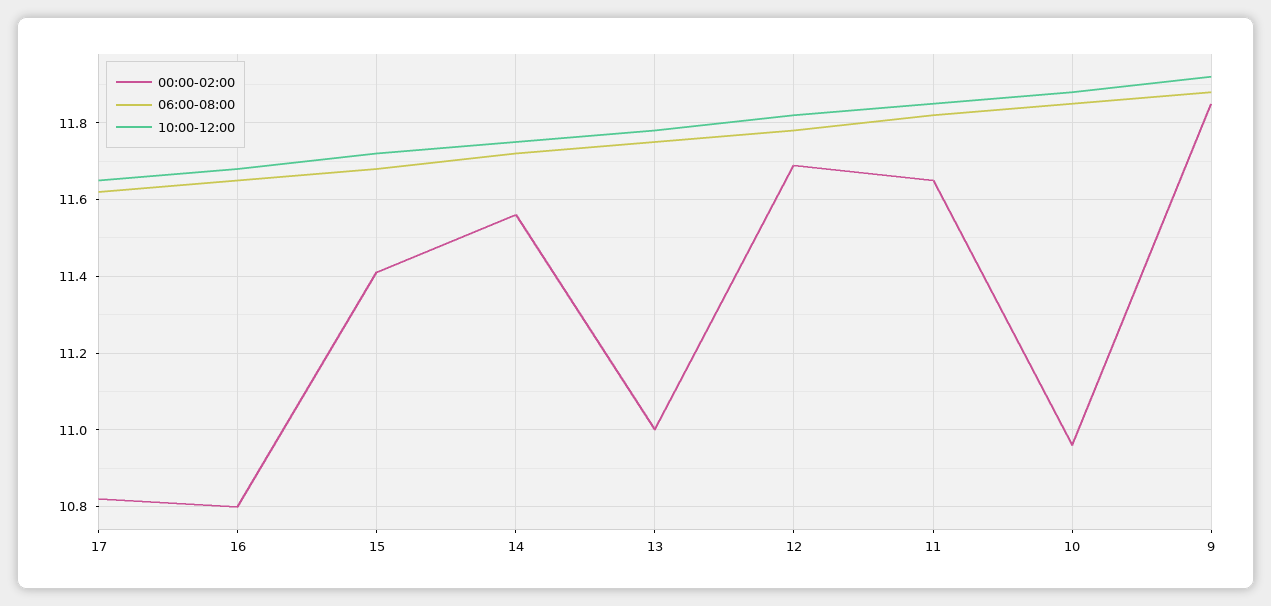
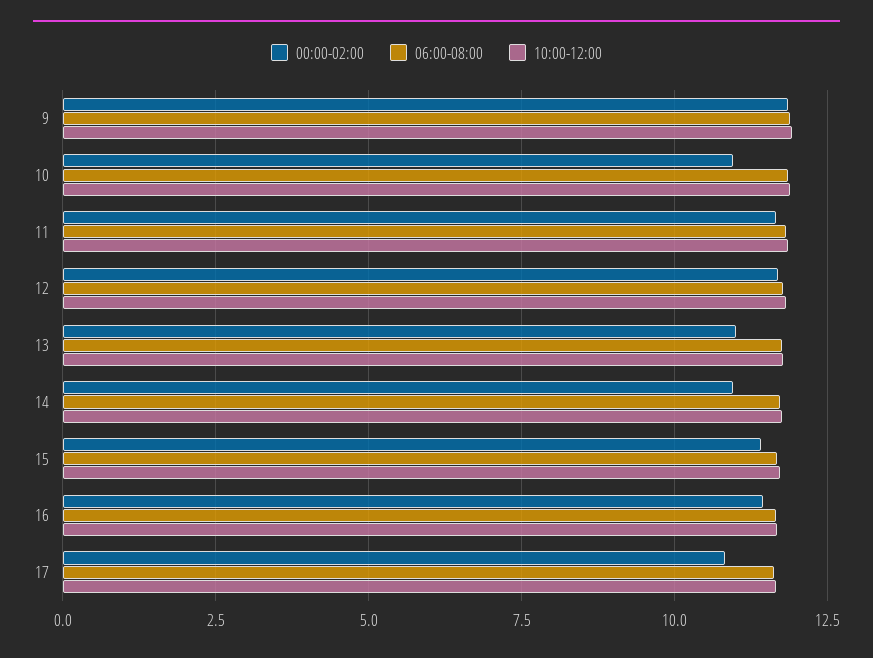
  {
    "00:00-02:00": {
      "17": 10.8,
-     "16": 10.8,
+     "16": 11.5,
      "15": 11.4,
-     "14": 11.55,
+     "14": 11,
      "13": 11,
      "12": 11.7,
      "11": 11.65,
      "10": 10.95,
      "9": 11.85
    },
    "06:00-08:00": {
      "17": 11.6,
      "16": 11.65,
      "15": 11.7,
      "14": 11.7,
      "13": 11.75,
      "12": 11.8,
      "11": 11.8,
      "10": 11.85,
      "9": 11.9
    },
    "10:00-12:00": {
      "17": 11.65,
      "16": 11.7,
      "15": 11.7,
      "14": 11.75,
      "13": 11.8,
      "12": 11.8,
      "11": 11.85,
      "10": 11.9,
      "9": 11.9
    }
  }

